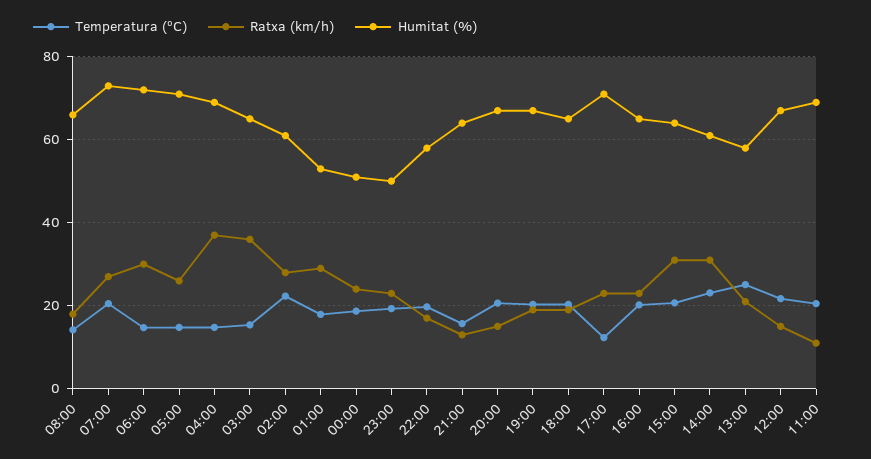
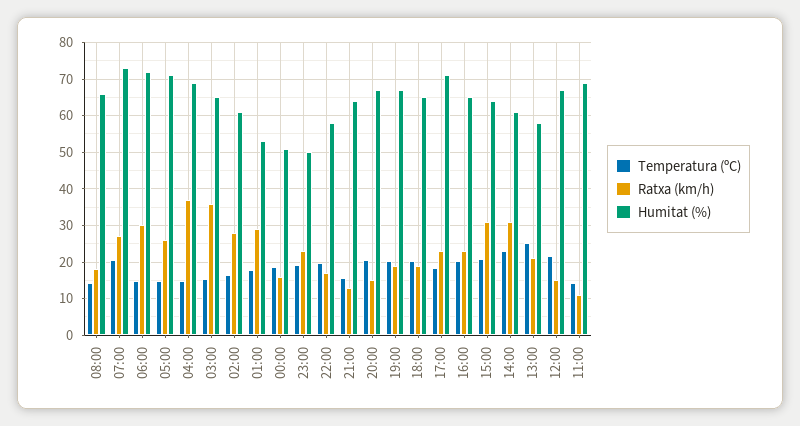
  {
    "Temperatura (ºC)": {
      "08:00": 14,
      "07:00": 20,
      "06:00": 14,
      "05:00": 14,
      "04:00": 14,
      "03:00": 16,
-     "02:00": 22,
+     "02:00": 16,
      "01:00": 18,
      "00:00": 18,
      "23:00": 20,
      "22:00": 20,
      "21:00": 16,
      "20:00": 20,
      "19:00": 20,
      "18:00": 20,
-     "17:00": 12,
+     "17:00": 18,
      "16:00": 20,
      "15:00": 20,
      "14:00": 24,
      "13:00": 26,
      "12:00": 22,
-     "11:00": 20
+     "11:00": 14
    },
    "Ratxa (km/h)": {
      "08:00": 18,
      "07:00": 28,
      "06:00": 30,
      "05:00": 26,
      "04:00": 38,
      "03:00": 36,
      "02:00": 28,
      "01:00": 30,
-     "00:00": 24,
+     "00:00": 16,
      "23:00": 24,
      "22:00": 18,
      "21:00": 14,
      "20:00": 16,
      "19:00": 20,
      "18:00": 20,
      "17:00": 24,
      "16:00": 24,
      "15:00": 32,
      "14:00": 32,
      "13:00": 22,
      "12:00": 16,
      "11:00": 12
    },
    "Humitat (%)": {
      "08:00": 66,
      "07:00": 74,
      "06:00": 72,
      "05:00": 72,
      "04:00": 70,
      "03:00": 66,
      "02:00": 62,
      "01:00": 54,
      "00:00": 52,
      "23:00": 50,
      "22:00": 58,
      "21:00": 64,
      "20:00": 68,
      "19:00": 68,
      "18:00": 66,
      "17:00": 72,
      "16:00": 66,
      "15:00": 64,
      "14:00": 62,
      "13:00": 58,
      "12:00": 68,
      "11:00": 70
    }
  }

